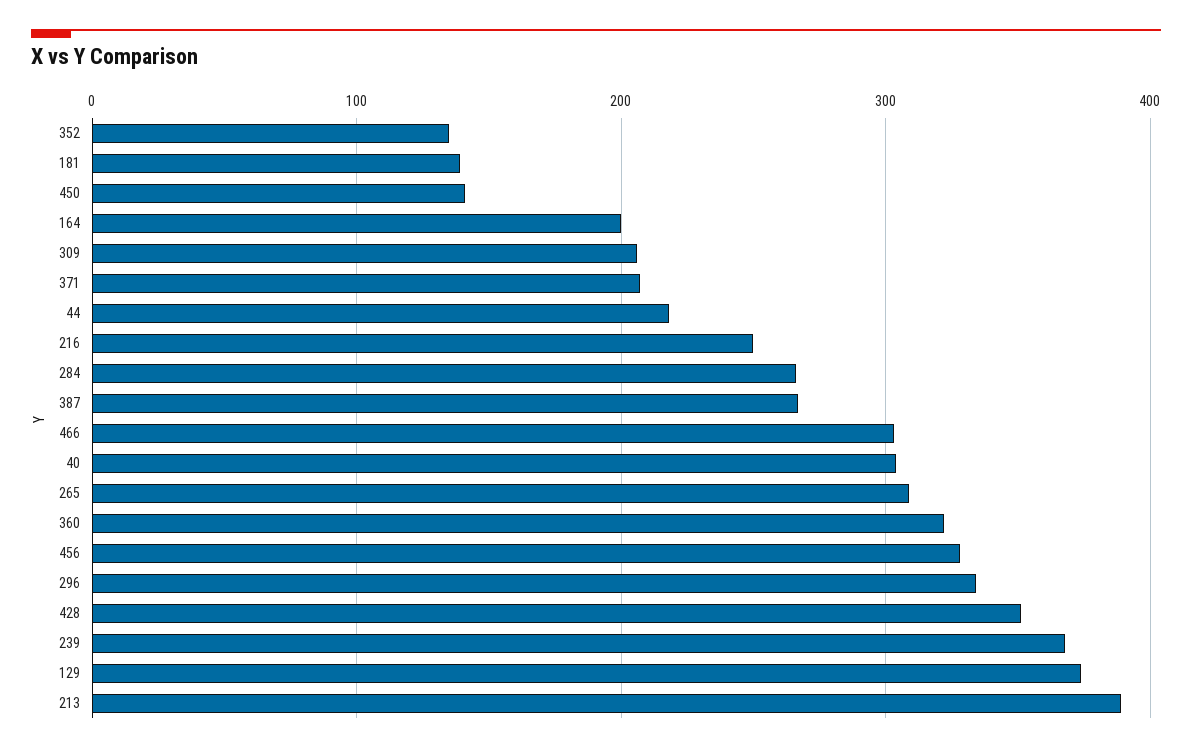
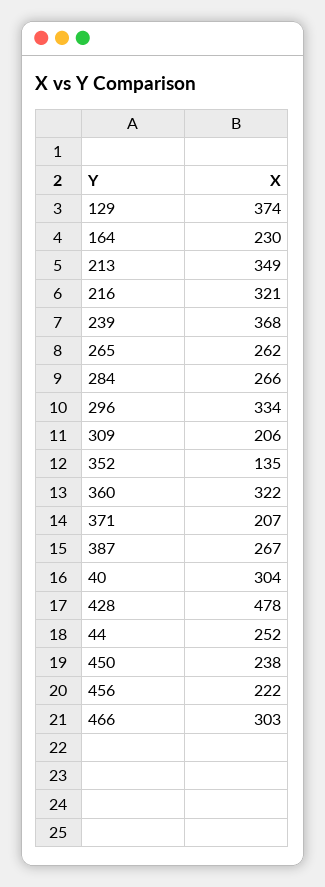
  {
    "352": 135,
-   "181": 140,
-   "450": 140,
+   "450": 238,
-   "164": 200,
+   "164": 230,
    "309": 206,
    "371": 207,
-   "44": 220,
+   "44": 252,
-   "216": 250,
+   "216": 321,
    "284": 266,
    "387": 267,
    "466": 303,
    "40": 304,
-   "265": 310,
+   "265": 262,
    "360": 322,
-   "456": 330,
+   "456": 222,
    "296": 334,
-   "428": 350,
+   "428": 478,
    "239": 368,
    "129": 374,
-   "213": 390
+   "213": 349
  }

